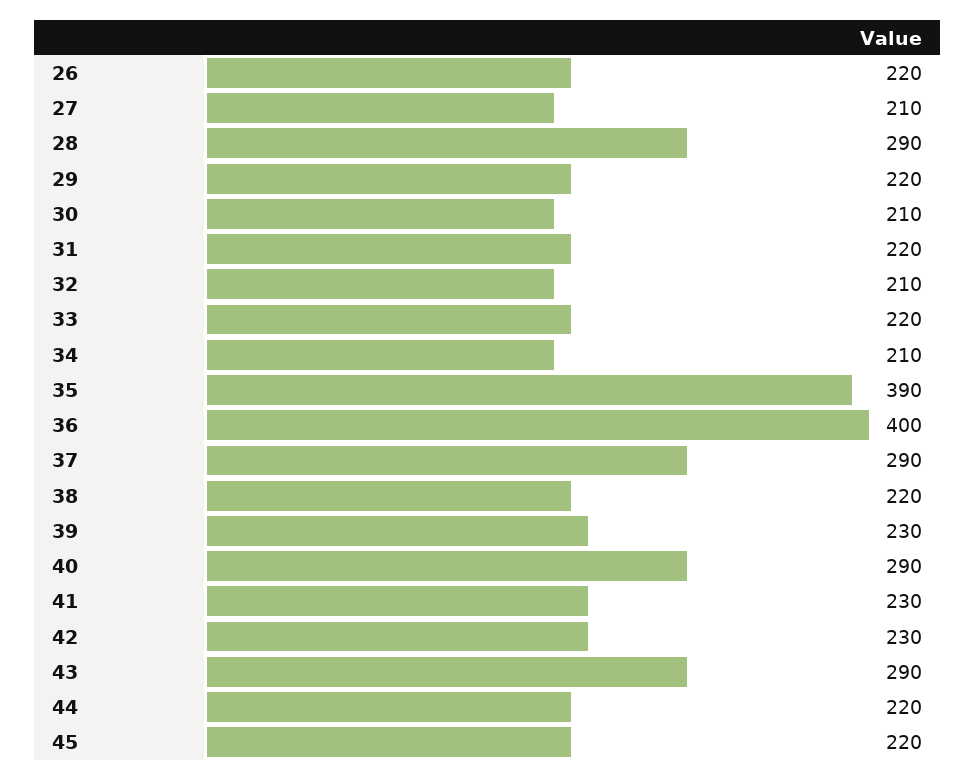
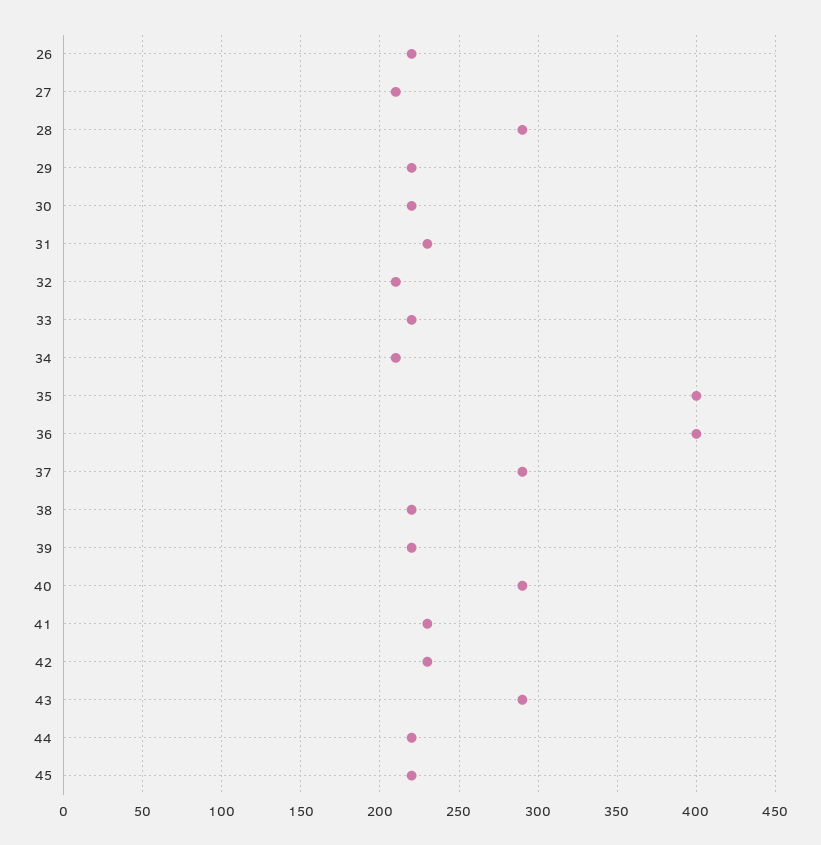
  {
    "26": 220,
    "27": 210,
    "28": 290,
    "29": 220,
-   "30": 210,
+   "30": 220,
-   "31": 220,
+   "31": 230,
    "32": 210,
    "33": 220,
    "34": 210,
-   "35": 390,
+   "35": 400,
    "36": 400,
    "37": 290,
    "38": 220,
-   "39": 230,
+   "39": 220,
    "40": 290,
    "41": 230,
    "42": 230,
    "43": 290,
    "44": 220,
    "45": 220
  }

